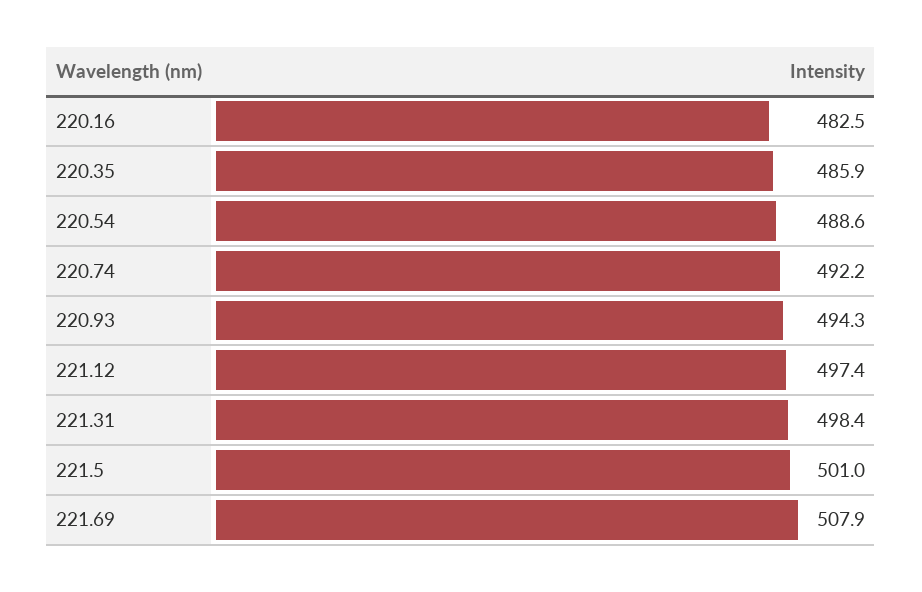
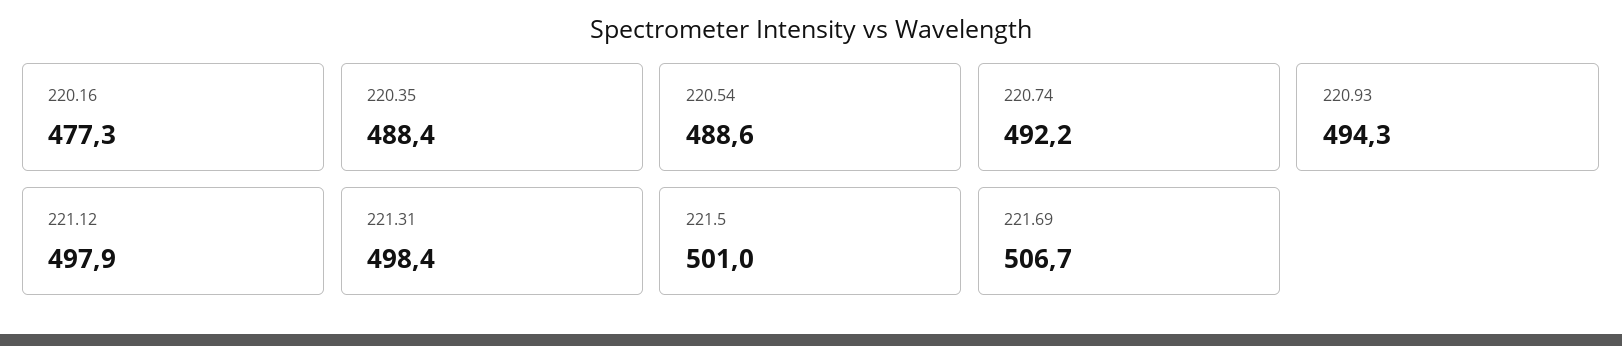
  {
-   "220.16": 482.5,
+   "220.16": 477.3,
-   "220.35": 485.9,
+   "220.35": 488.4,
    "220.54": 488.6,
    "220.74": 492.2,
    "220.93": 494.3,
-   "221.12": 497.4,
+   "221.12": 497.9,
    "221.31": 498.4,
    "221.5": 501,
-   "221.69": 507.9
+   "221.69": 506.7
  }

